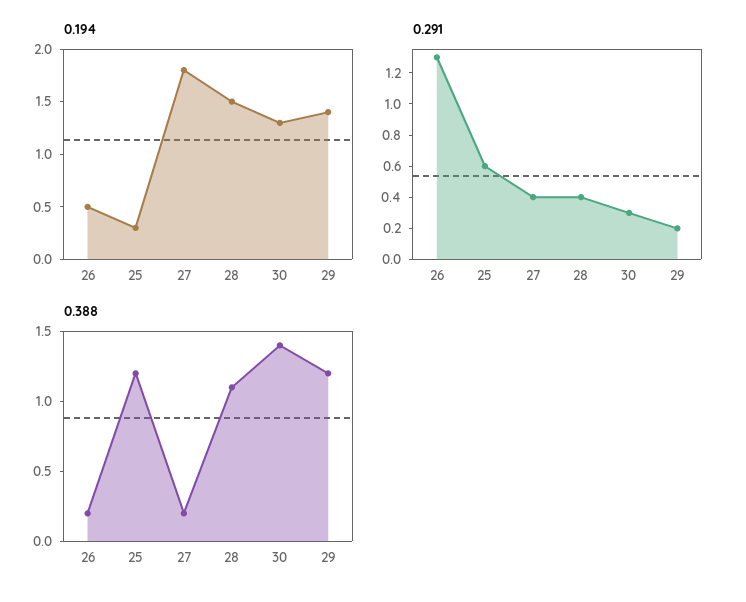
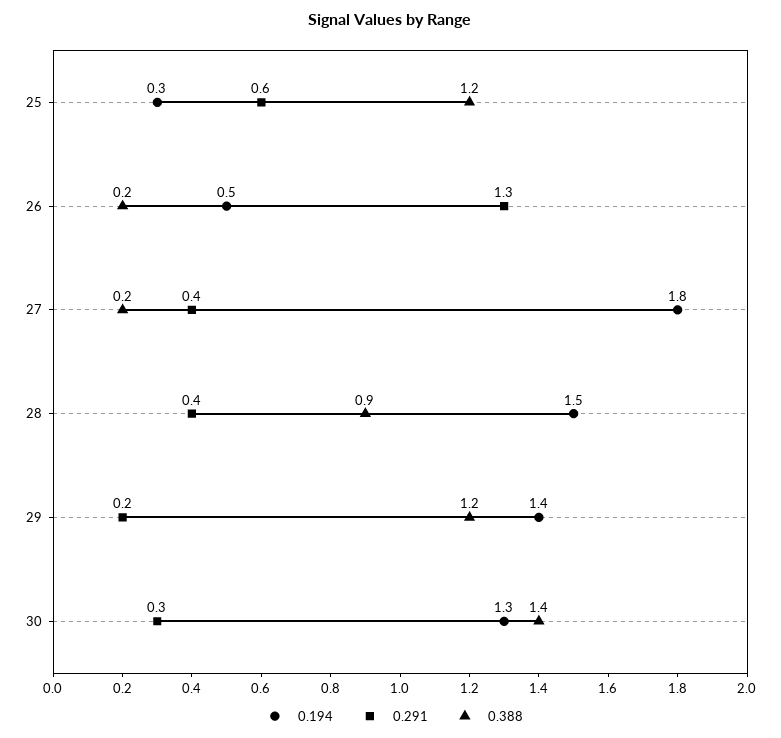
  {
    "0.194": {
      "26": 0.5,
      "25": 0.3,
      "27": 1.8,
      "28": 1.5,
      "30": 1.3,
      "29": 1.4
    },
    "0.291": {
      "26": 1.3,
      "25": 0.6,
      "27": 0.4,
      "28": 0.4,
      "30": 0.3,
      "29": 0.2
    },
    "0.388": {
      "26": 0.2,
      "25": 1.2,
      "27": 0.2,
-     "28": 1.1,
+     "28": 0.9,
      "30": 1.4,
      "29": 1.2
    }
  }

